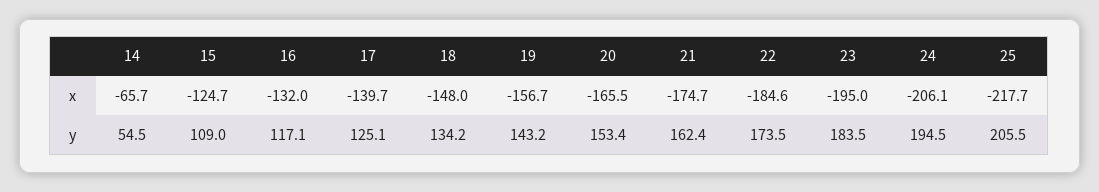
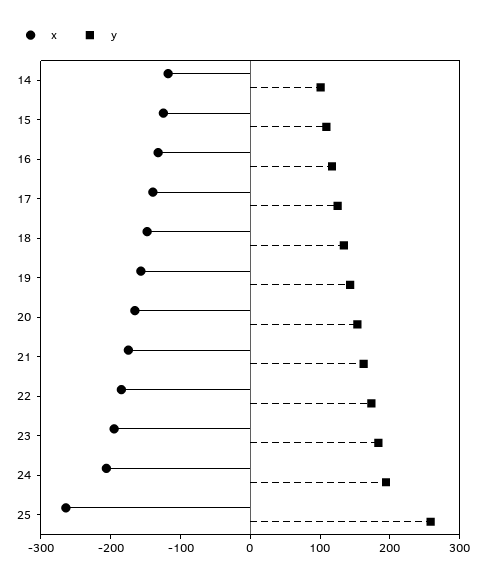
  {
    "x": {
-     "14": -65.7,
+     "14": -120,
      "15": -124.7,
      "16": -132,
      "17": -139.7,
      "18": -148,
      "19": -156.7,
      "20": -165.5,
      "21": -174.7,
      "22": -184.6,
      "23": -195,
      "24": -206.1,
-     "25": -217.7
+     "25": -260
    },
    "y": {
-     "14": 54.5,
+     "14": 100,
      "15": 109,
      "16": 117.1,
      "17": 125.1,
      "18": 134.2,
      "19": 143.2,
      "20": 153.4,
      "21": 162.4,
      "22": 173.5,
      "23": 183.5,
      "24": 194.5,
-     "25": 205.5
+     "25": 260
    }
  }

